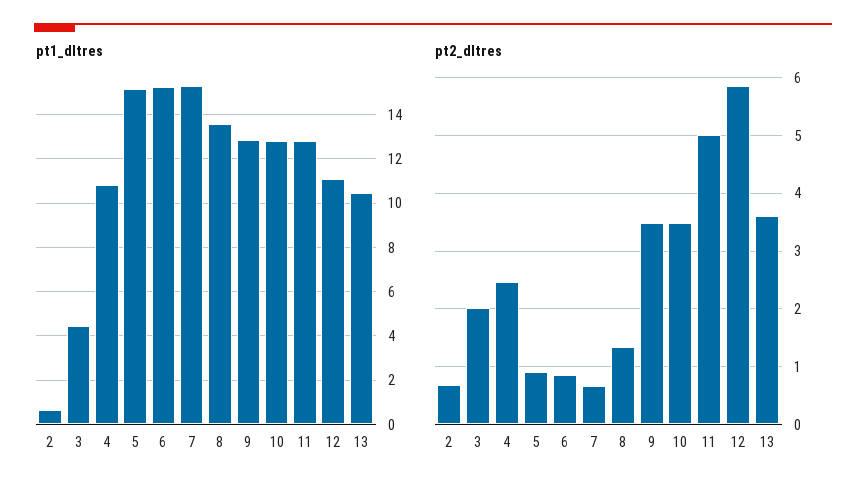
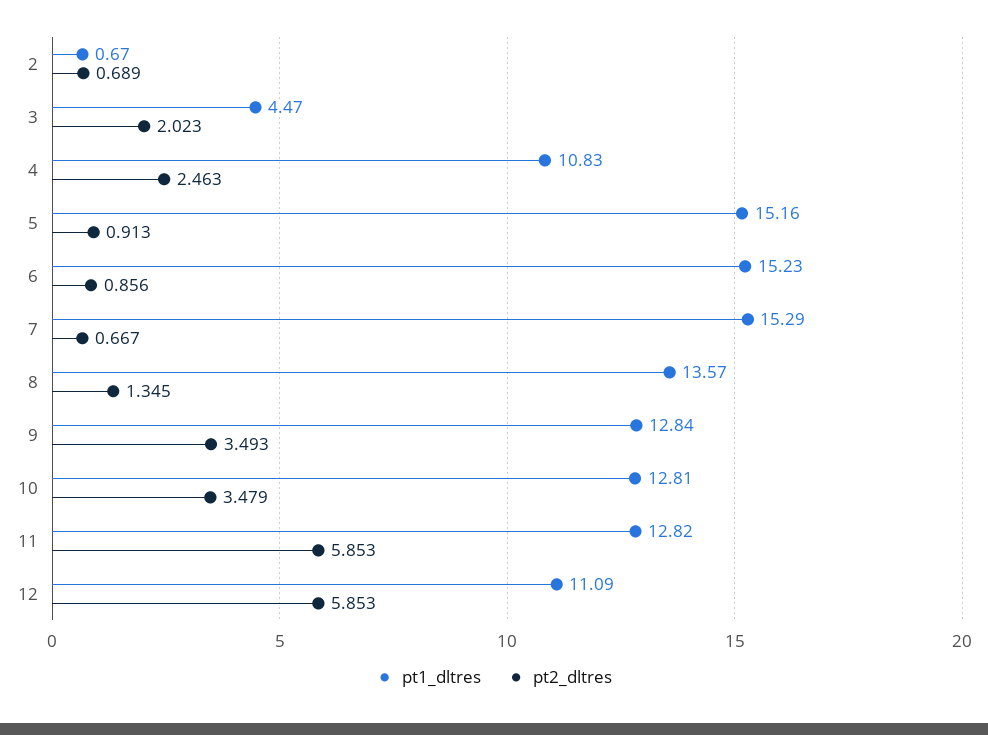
  {
    "pt1_dltres": {
      "2": 0.67,
      "3": 4.47,
      "4": 10.83,
      "5": 15.16,
      "6": 15.23,
      "7": 15.29,
      "8": 13.57,
      "9": 12.84,
      "10": 12.81,
      "11": 12.82,
-     "12": 11.09,
+     "12": 11.09
-     "13": 10.5
    },
    "pt2_dltres": {
      "2": 0.689,
      "3": 2.023,
      "4": 2.463,
      "5": 0.913,
      "6": 0.856,
      "7": 0.667,
      "8": 1.345,
      "9": 3.493,
      "10": 3.479,
-     "11": 5,
+     "11": 5.853,
-     "12": 5.853,
+     "12": 5.853
-     "13": 3.6
    }
  }

